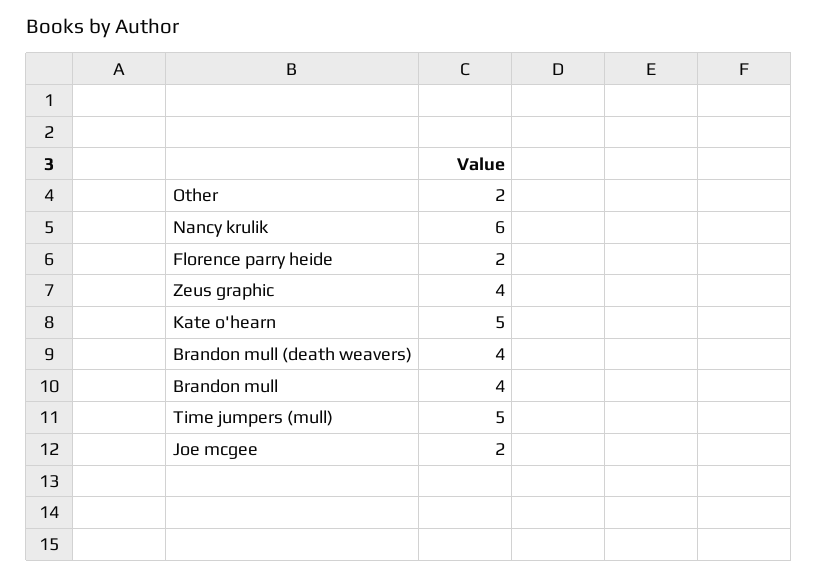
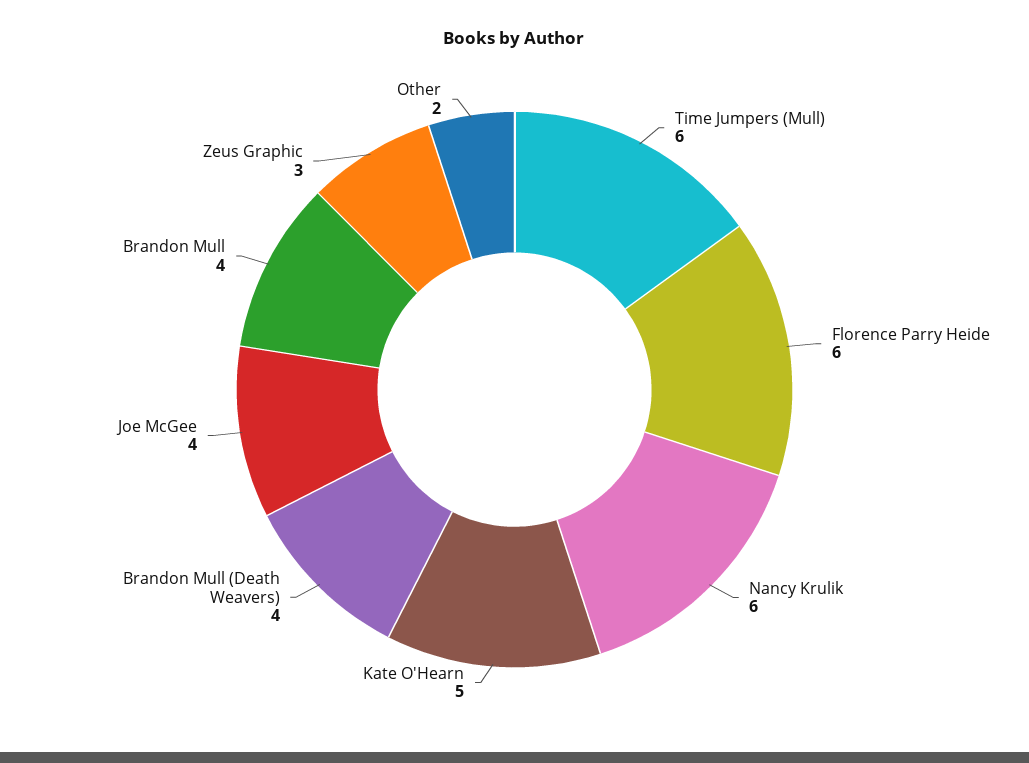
  {
    "Other": 2,
    "Nancy krulik": 6,
-   "Florence parry heide": 2,
+   "Florence parry heide": 6,
-   "Zeus graphic": 4,
+   "Zeus graphic": 3,
    "Kate o'hearn": 5,
    "Brandon mull (death weavers)": 4,
    "Brandon mull": 4,
-   "Time jumpers (mull)": 5,
+   "Time jumpers (mull)": 6,
-   "Joe mcgee": 2
+   "Joe mcgee": 4
  }

